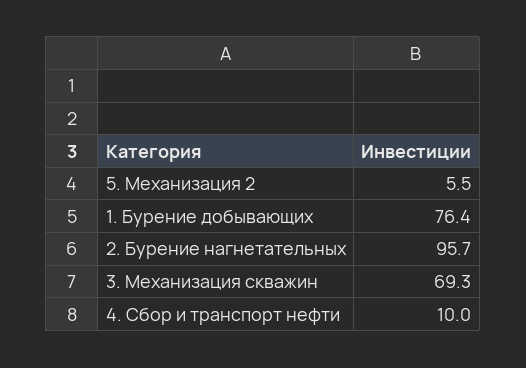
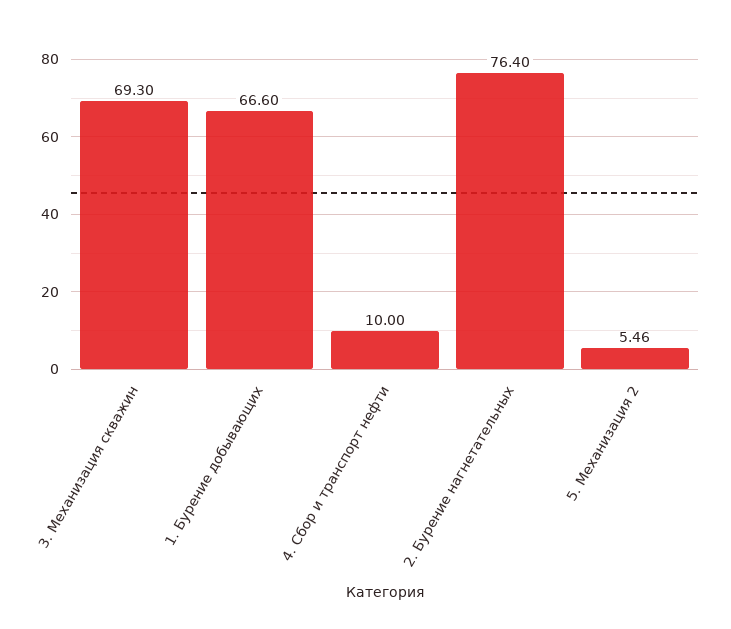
  {
    "5. Механизация 2": 5.46,
-   "1. Бурение добывающих": 76.4,
+   "1. Бурение добывающих": 66.6,
-   "2. Бурение нагнетательных": 95.7,
+   "2. Бурение нагнетательных": 76.4,
    "3. Механизация скважин": 69.3,
    "4. Сбор и транспорт нефти": 10
  }

